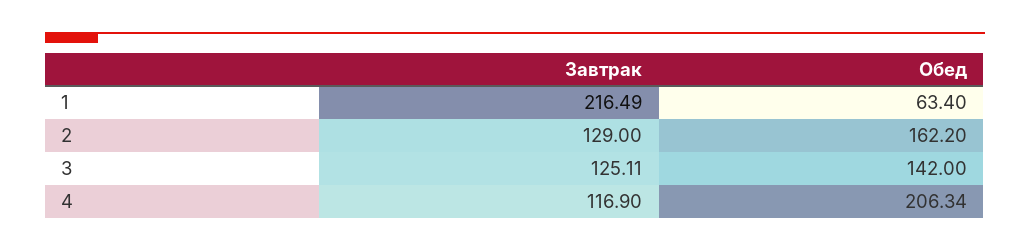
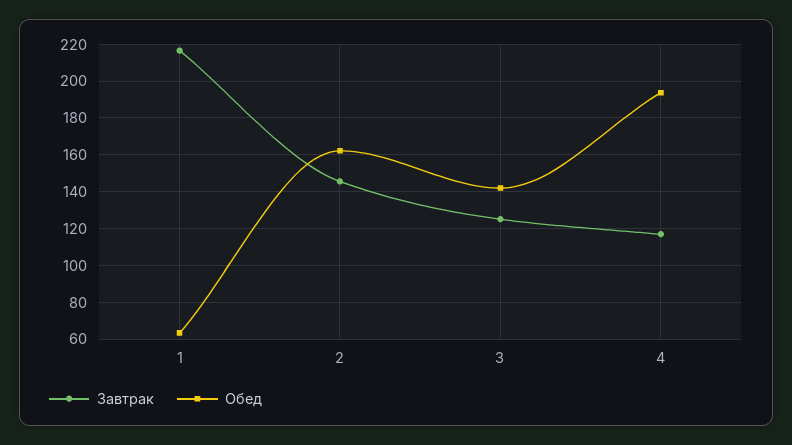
  {
    "Завтрак": {
      "1": 216.49,
-     "2": 129,
+     "2": 145,
      "3": 125.11,
      "4": 116.9
    },
    "Обед": {
      "1": 63.4,
      "2": 162.2,
      "3": 142,
-     "4": 206.34
+     "4": 195
    }
  }

